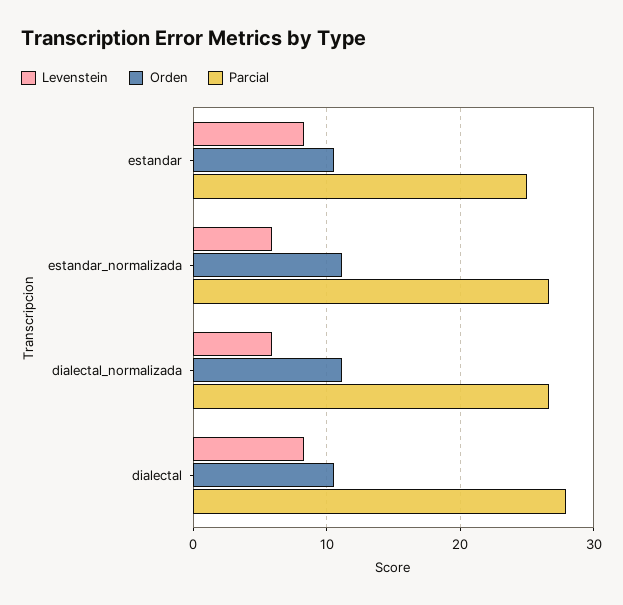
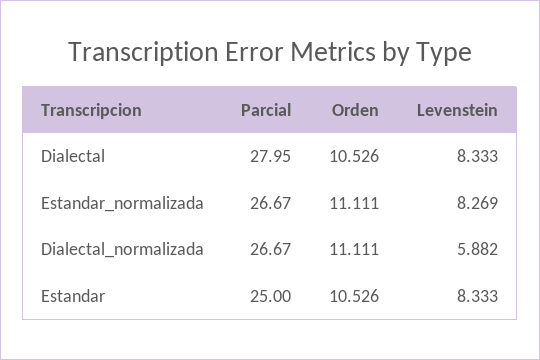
  {
    "Levenstein": {
      "estandar": 8.333,
-     "estandar_normalizada": 6,
+     "estandar_normalizada": 8.269,
      "dialectal_normalizada": 5.882,
      "dialectal": 8.333
    },
    "Orden": {
      "estandar": 10.526,
      "estandar_normalizada": 11.111,
      "dialectal_normalizada": 11.111,
      "dialectal": 10.526
    },
    "Parcial": {
      "estandar": 25,
      "estandar_normalizada": 26.67,
      "dialectal_normalizada": 26.67,
      "dialectal": 27.95
    }
  }

